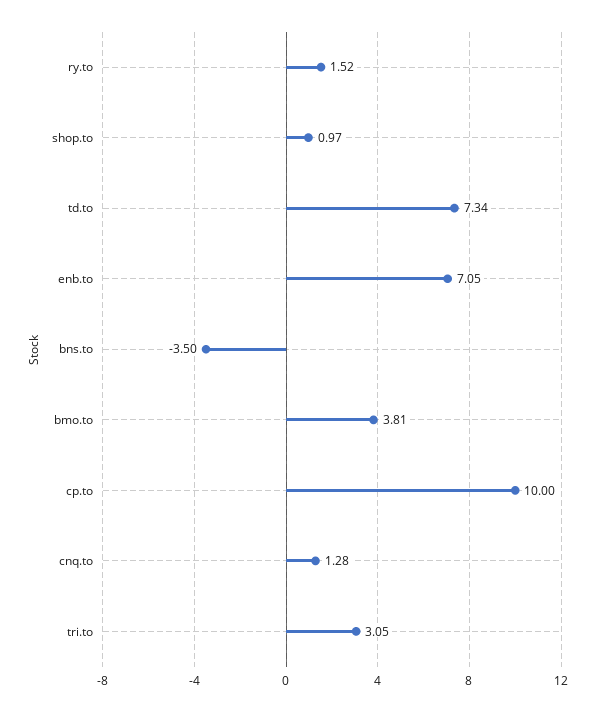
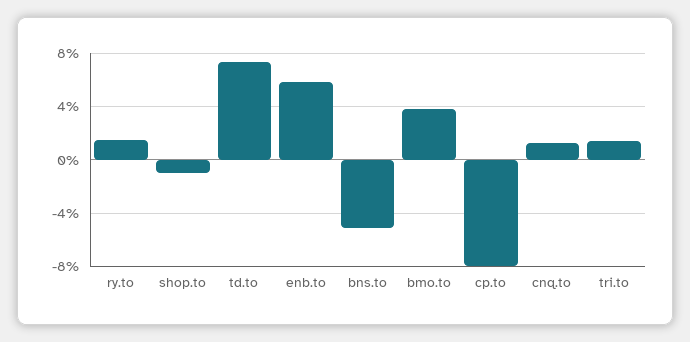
  {
    "ry.to": 1.52,
-   "shop.to": 0.97,
+   "shop.to": -1,
    "td.to": 7.34,
-   "enb.to": 7.05,
+   "enb.to": 6,
-   "bns.to": -3.5,
+   "bns.to": -5,
    "bmo.to": 3.81,
-   "cp.to": 10,
+   "cp.to": -8,
    "cnq.to": 1.28,
-   "tri.to": 3.05
+   "tri.to": 1.5
  }

